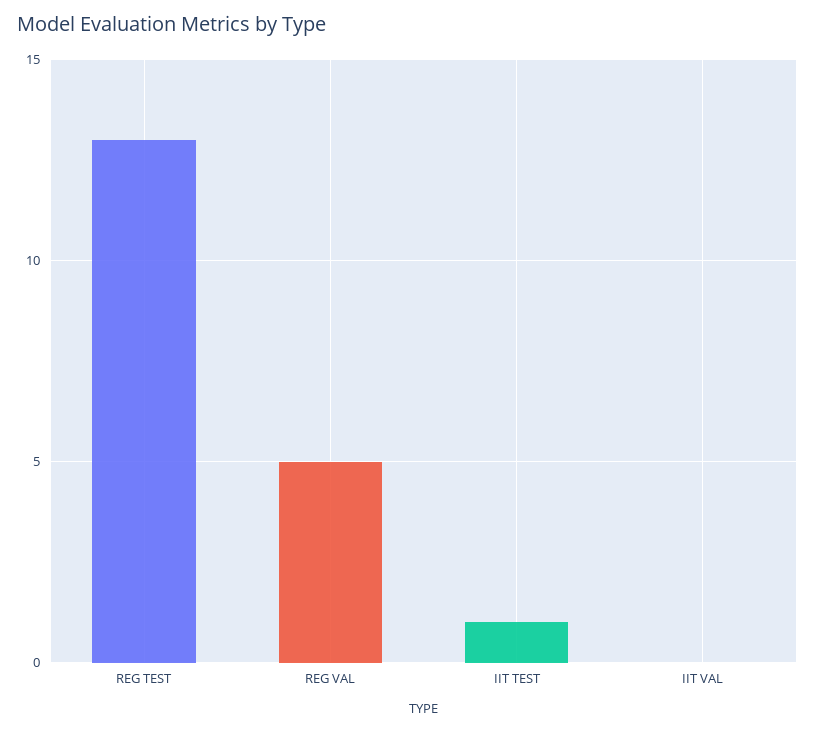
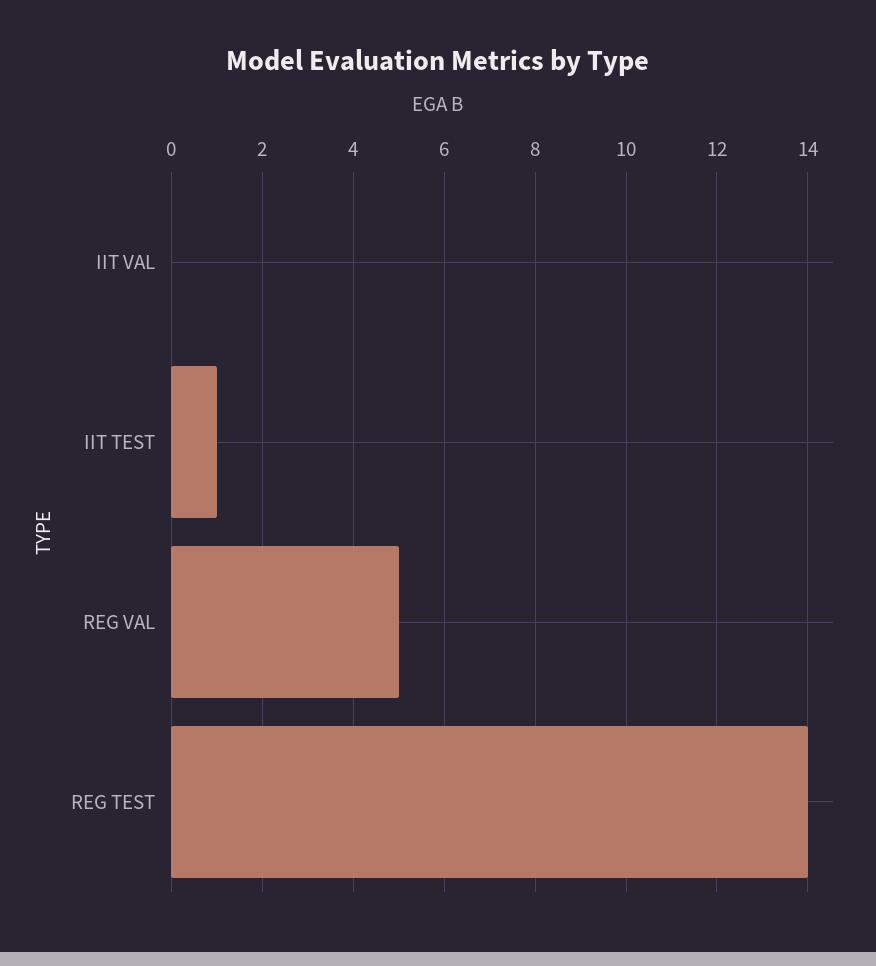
  {
-   "REG TEST": 13,
+   "REG TEST": 14,
    "REG VAL": 5,
    "IIT TEST": 1,
    "IIT VAL": 0
  }

